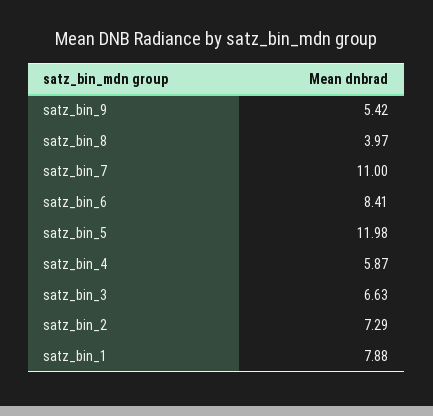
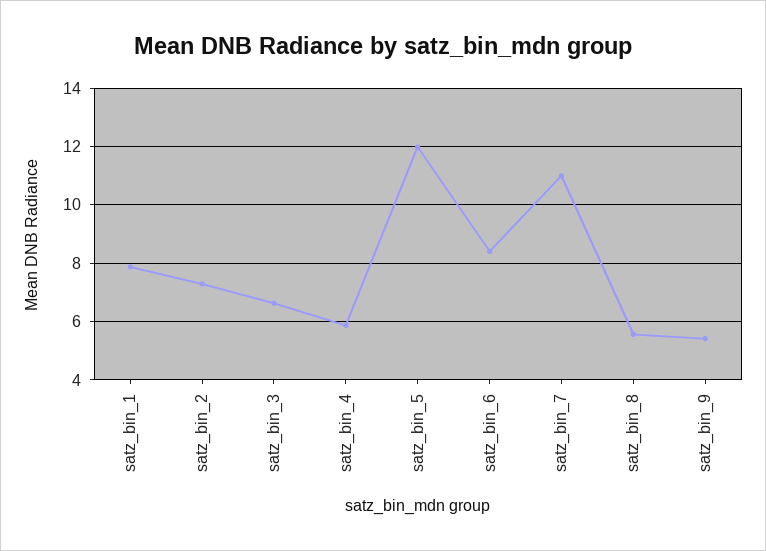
  {
    "satz_bin_9": 5.42,
-   "satz_bin_8": 3.97,
+   "satz_bin_8": 5.5,
    "satz_bin_7": 11,
    "satz_bin_6": 8.41,
    "satz_bin_5": 11.98,
    "satz_bin_4": 5.87,
    "satz_bin_3": 6.63,
    "satz_bin_2": 7.29,
    "satz_bin_1": 7.88
  }

